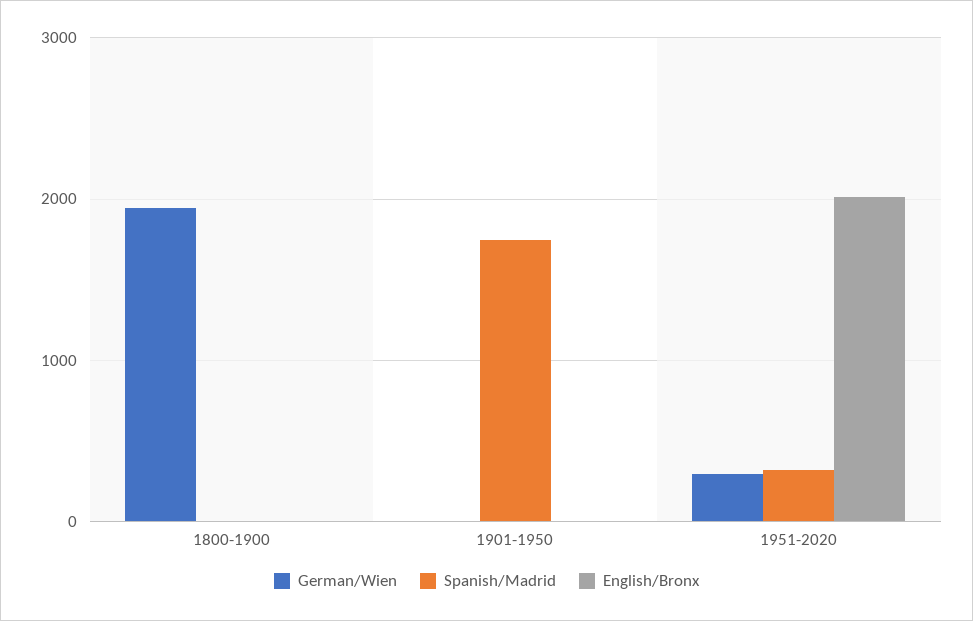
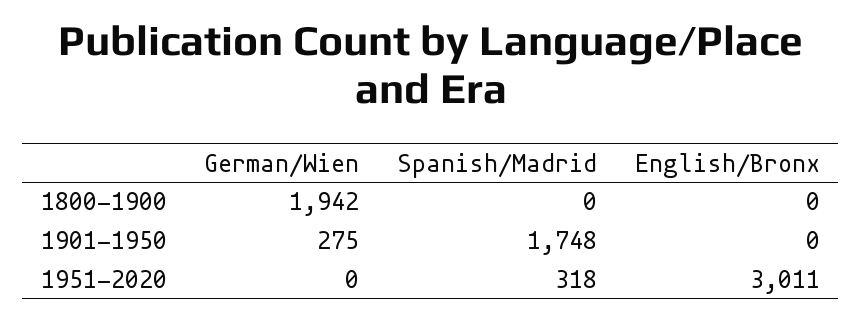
  {
    "German/Wien": {
      "1800-1900": 1942,
-     "1901-1950": 0,
+     "1901-1950": 275,
-     "1951-2020": 300
+     "1951-2020": 0
    },
    "Spanish/Madrid": {
      "1800-1900": 0,
      "1901-1950": 1748,
      "1951-2020": 318
    },
    "English/Bronx": {
      "1800-1900": 0,
      "1901-1950": 0,
-     "1951-2020": 2000
+     "1951-2020": 3011
    }
  }

